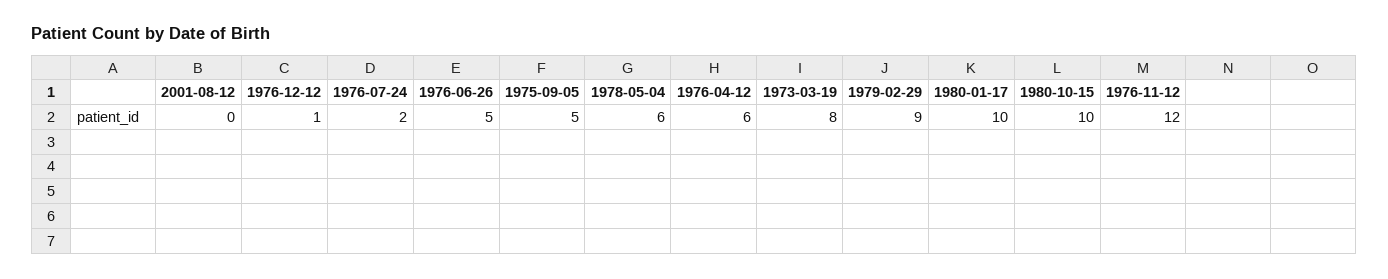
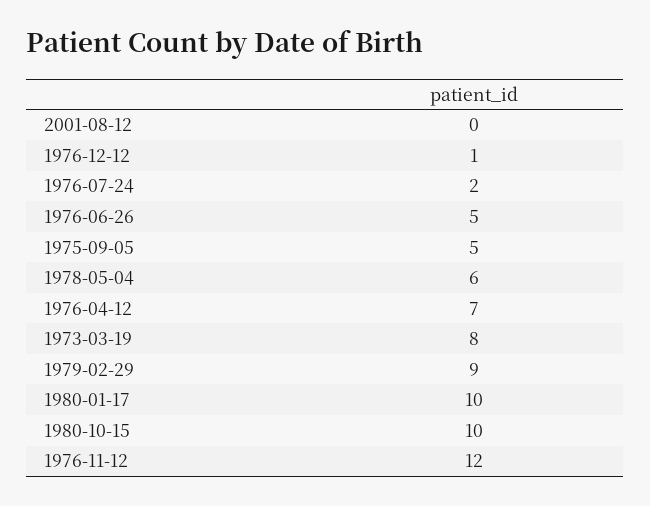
  {
    "2001-08-12": 0,
    "1976-12-12": 1,
    "1976-07-24": 2,
    "1976-06-26": 5,
    "1975-09-05": 5,
    "1978-05-04": 6,
-   "1976-04-12": 6,
+   "1976-04-12": 7,
    "1973-03-19": 8,
    "1979-02-29": 9,
    "1980-01-17": 10,
    "1980-10-15": 10,
    "1976-11-12": 12
  }

